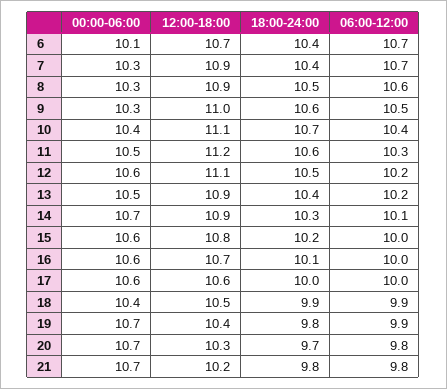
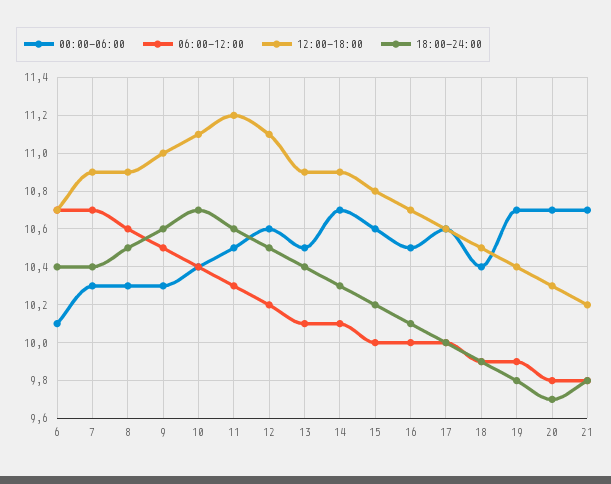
  {
    "00:00-06:00": {
      "6": 10.1,
      "7": 10.3,
      "8": 10.3,
      "9": 10.3,
      "10": 10.4,
      "11": 10.5,
      "12": 10.6,
      "13": 10.5,
      "14": 10.7,
      "15": 10.6,
-     "16": 10.6,
+     "16": 10.5,
      "17": 10.6,
      "18": 10.4,
      "19": 10.7,
      "20": 10.7,
      "21": 10.7
    },
    "12:00-18:00": {
      "6": 10.7,
      "7": 10.9,
      "8": 10.9,
      "9": 11,
      "10": 11.1,
      "11": 11.2,
      "12": 11.1,
      "13": 10.9,
      "14": 10.9,
      "15": 10.8,
      "16": 10.7,
      "17": 10.6,
      "18": 10.5,
      "19": 10.4,
      "20": 10.3,
      "21": 10.2
    },
    "18:00-24:00": {
      "6": 10.4,
      "7": 10.4,
      "8": 10.5,
      "9": 10.6,
      "10": 10.7,
      "11": 10.6,
      "12": 10.5,
      "13": 10.4,
      "14": 10.3,
      "15": 10.2,
      "16": 10.1,
      "17": 10,
      "18": 9.9,
      "19": 9.8,
      "20": 9.7,
      "21": 9.8
    },
    "06:00-12:00": {
      "6": 10.7,
      "7": 10.7,
      "8": 10.6,
      "9": 10.5,
      "10": 10.4,
      "11": 10.3,
      "12": 10.2,
-     "13": 10.2,
+     "13": 10.1,
      "14": 10.1,
      "15": 10,
      "16": 10,
      "17": 10,
      "18": 9.9,
      "19": 9.9,
      "20": 9.8,
      "21": 9.8
    }
  }

